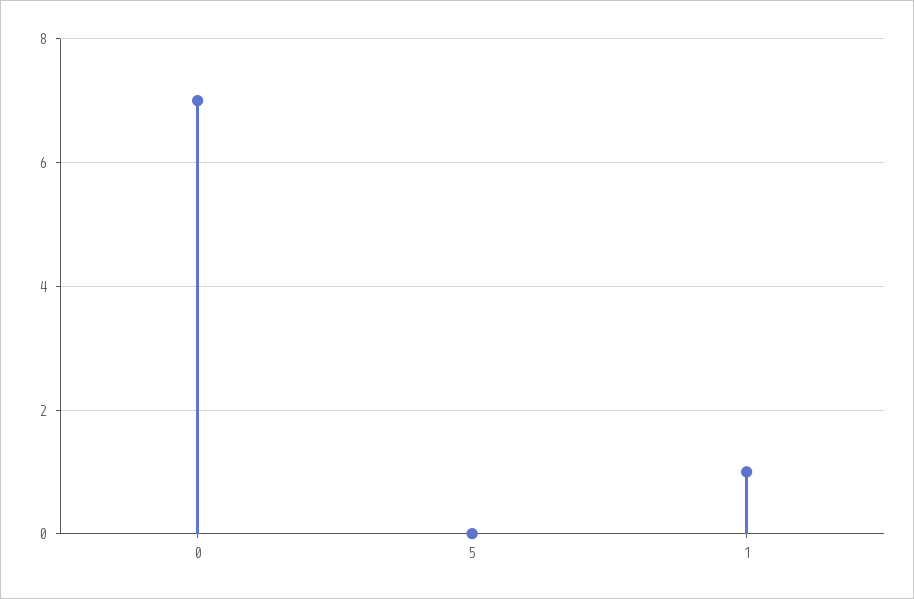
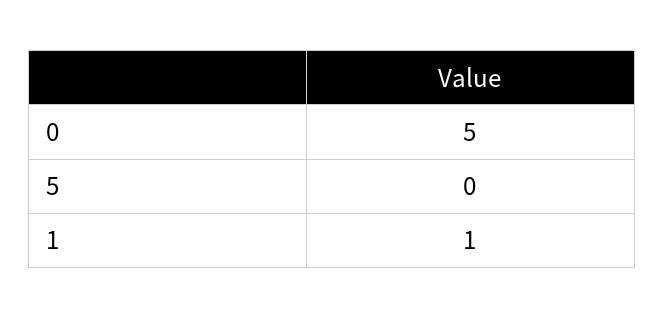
  {
-   "0": 7,
+   "0": 5,
    "5": 0,
    "1": 1
  }

